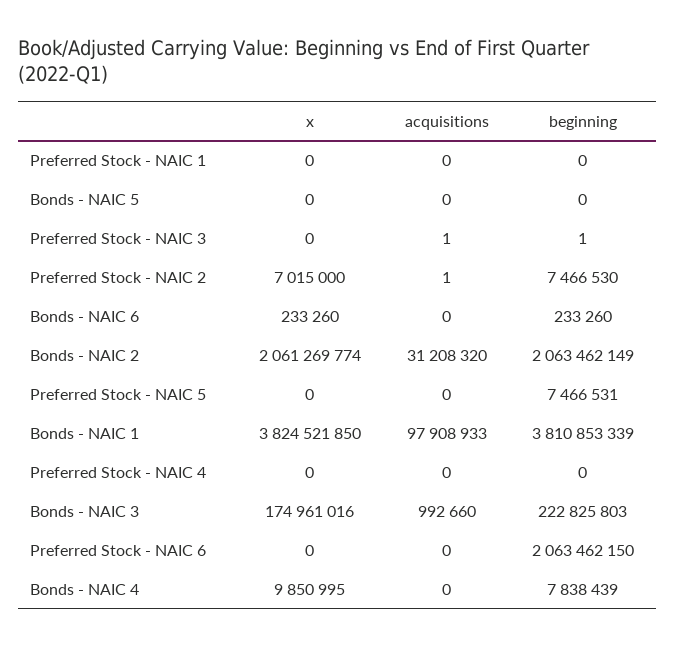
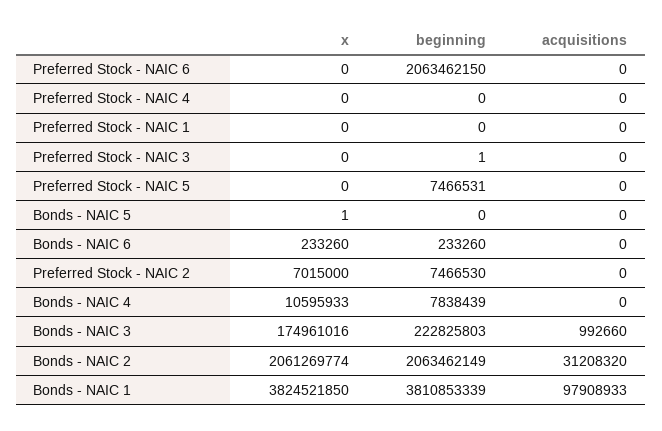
  {
    "x": {
      "Preferred Stock - NAIC 1": 0,
-     "Bonds - NAIC 5": 0,
+     "Bonds - NAIC 5": 1,
      "Preferred Stock - NAIC 3": 0,
      "Preferred Stock - NAIC 2": 7015000,
      "Bonds - NAIC 6": 233260,
      "Bonds - NAIC 2": 2061269774,
      "Preferred Stock - NAIC 5": 0,
      "Bonds - NAIC 1": 3824521850,
      "Preferred Stock - NAIC 4": 0,
      "Bonds - NAIC 3": 174961016,
      "Preferred Stock - NAIC 6": 0,
-     "Bonds - NAIC 4": 9850995
+     "Bonds - NAIC 4": 10595933
    },
    "acquisitions": {
      "Preferred Stock - NAIC 1": 0,
      "Bonds - NAIC 5": 0,
-     "Preferred Stock - NAIC 3": 1,
+     "Preferred Stock - NAIC 3": 0,
-     "Preferred Stock - NAIC 2": 1,
+     "Preferred Stock - NAIC 2": 0,
      "Bonds - NAIC 6": 0,
      "Bonds - NAIC 2": 31208320,
      "Preferred Stock - NAIC 5": 0,
      "Bonds - NAIC 1": 97908933,
      "Preferred Stock - NAIC 4": 0,
      "Bonds - NAIC 3": 992660,
      "Preferred Stock - NAIC 6": 0,
      "Bonds - NAIC 4": 0
    },
    "beginning": {
      "Preferred Stock - NAIC 1": 0,
      "Bonds - NAIC 5": 0,
      "Preferred Stock - NAIC 3": 1,
      "Preferred Stock - NAIC 2": 7466530,
      "Bonds - NAIC 6": 233260,
      "Bonds - NAIC 2": 2063462149,
      "Preferred Stock - NAIC 5": 7466531,
      "Bonds - NAIC 1": 3810853339,
      "Preferred Stock - NAIC 4": 0,
      "Bonds - NAIC 3": 222825803,
      "Preferred Stock - NAIC 6": 2063462150,
      "Bonds - NAIC 4": 7838439
    }
  }

